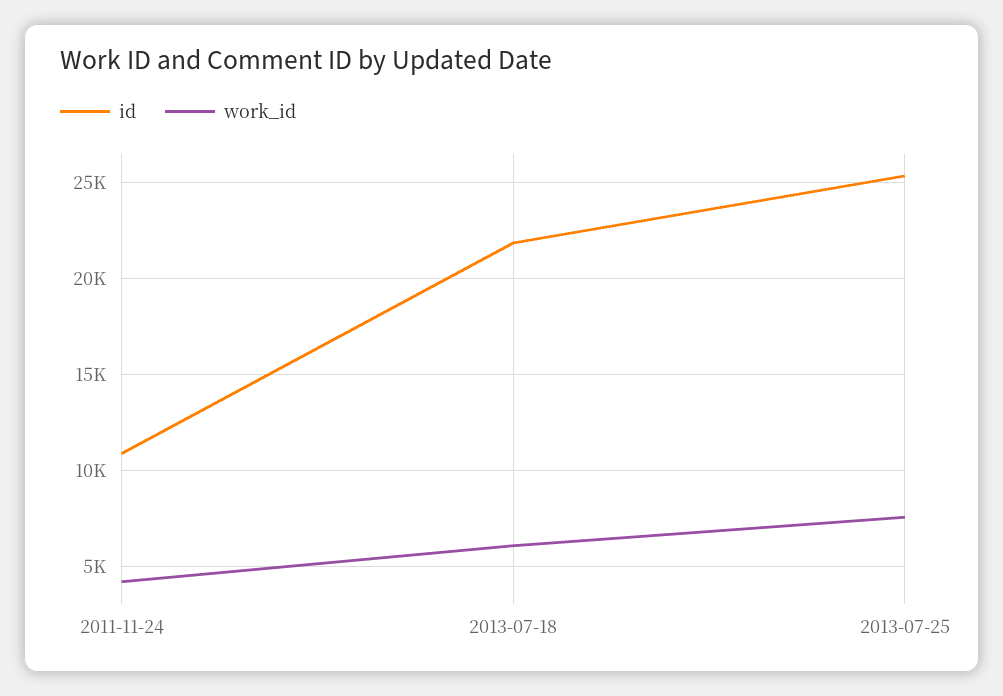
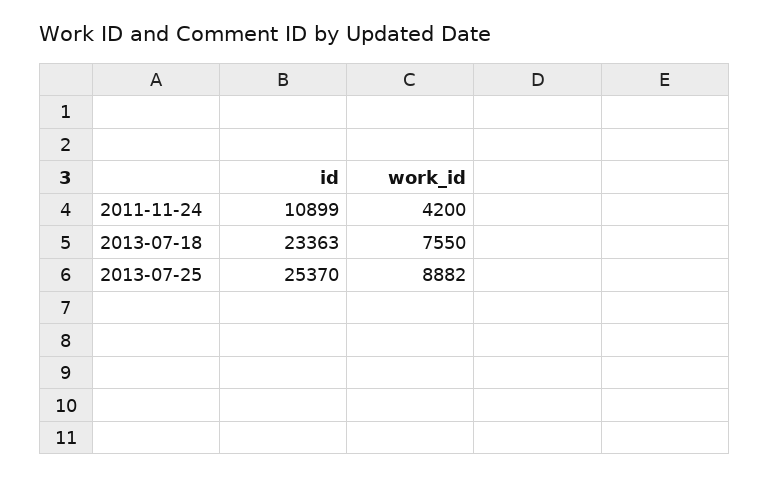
  {
    "id": {
      "2011-11-24": 10899,
-     "2013-07-18": 22000,
+     "2013-07-18": 23363,
      "2013-07-25": 25370
    },
    "work_id": {
      "2011-11-24": 4200,
-     "2013-07-18": 6000,
+     "2013-07-18": 7550,
-     "2013-07-25": 7500
+     "2013-07-25": 8882
    }
  }

